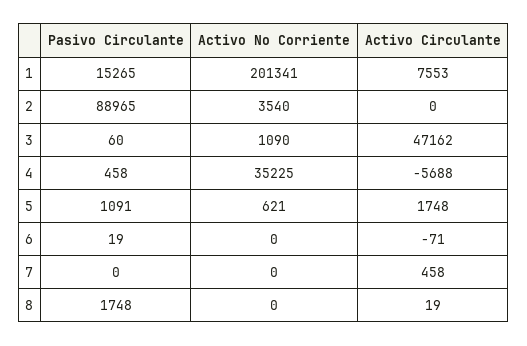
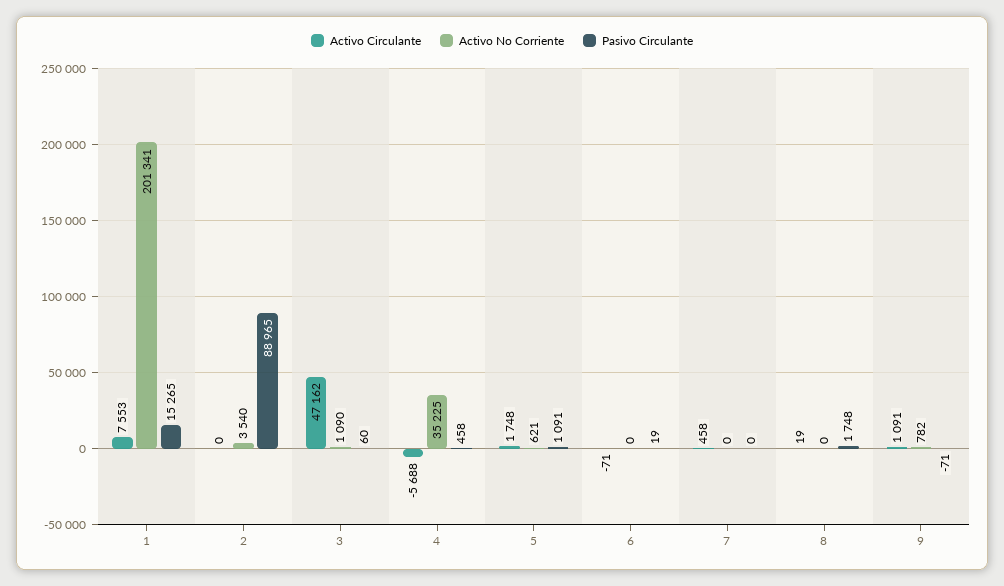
  {
    "Pasivo Circulante": {
      "1": 15265,
      "2": 88965,
      "3": 60,
      "4": 458,
      "5": 1091,
      "6": 19,
      "7": 0,
-     "8": 1748
+     "8": 1748,
+     "9": -71
    },
    "Activo No Corriente": {
      "1": 201341,
      "2": 3540,
      "3": 1090,
      "4": 35225,
      "5": 621,
      "6": 0,
      "7": 0,
-     "8": 0
+     "8": 0,
+     "9": 782
    },
    "Activo Circulante": {
      "1": 7553,
      "2": 0,
      "3": 47162,
      "4": -5688,
      "5": 1748,
      "6": -71,
      "7": 458,
-     "8": 19
+     "8": 19,
+     "9": 1091
    }
  }

